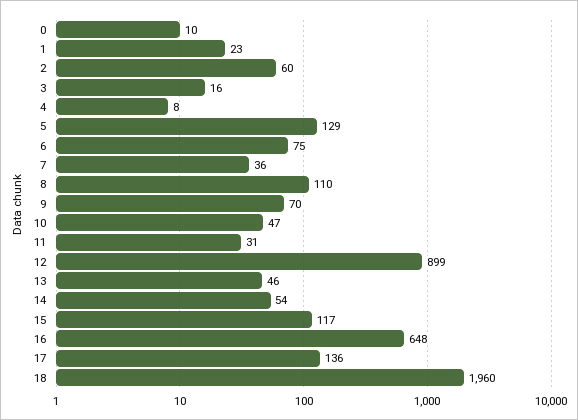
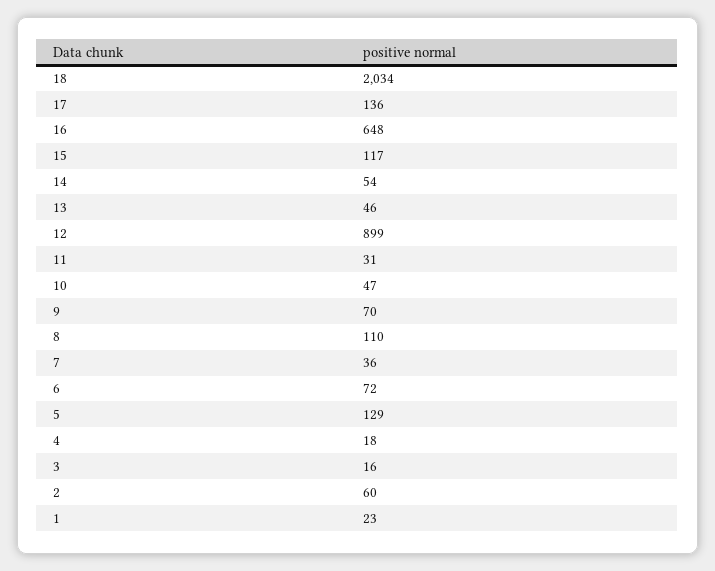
  {
-   "0": 10,
    "1": 23,
    "2": 60,
    "3": 16,
-   "4": 8,
+   "4": 18,
    "5": 129,
-   "6": 75,
+   "6": 72,
    "7": 36,
    "8": 110,
    "9": 70,
    "10": 47,
    "11": 31,
    "12": 899,
    "13": 46,
    "14": 54,
    "15": 117,
    "16": 648,
    "17": 136,
-   "18": 1960
+   "18": 2034
  }

